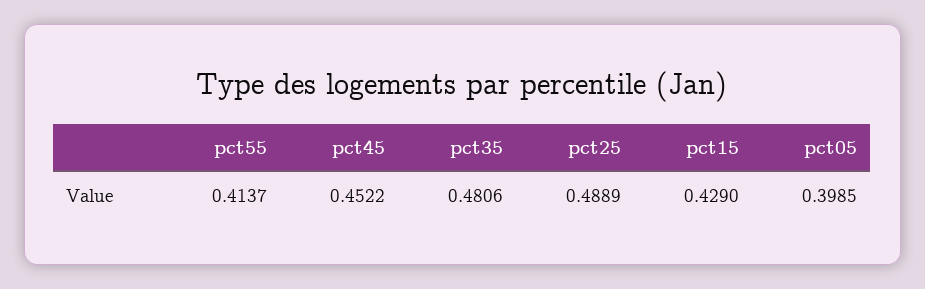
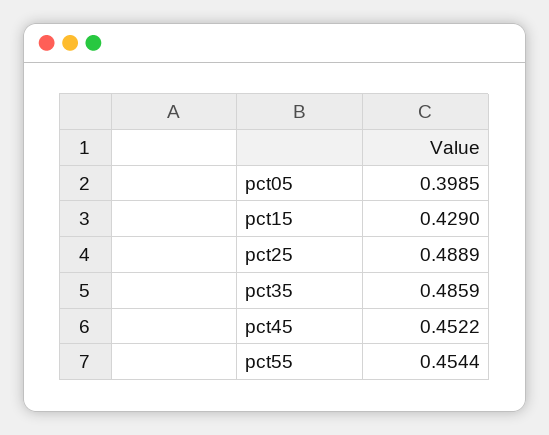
  {
-   "pct55": 0.4137,
+   "pct55": 0.4544,
    "pct45": 0.4522,
-   "pct35": 0.4806,
+   "pct35": 0.4859,
    "pct25": 0.4889,
    "pct15": 0.429,
    "pct05": 0.3985
  }

